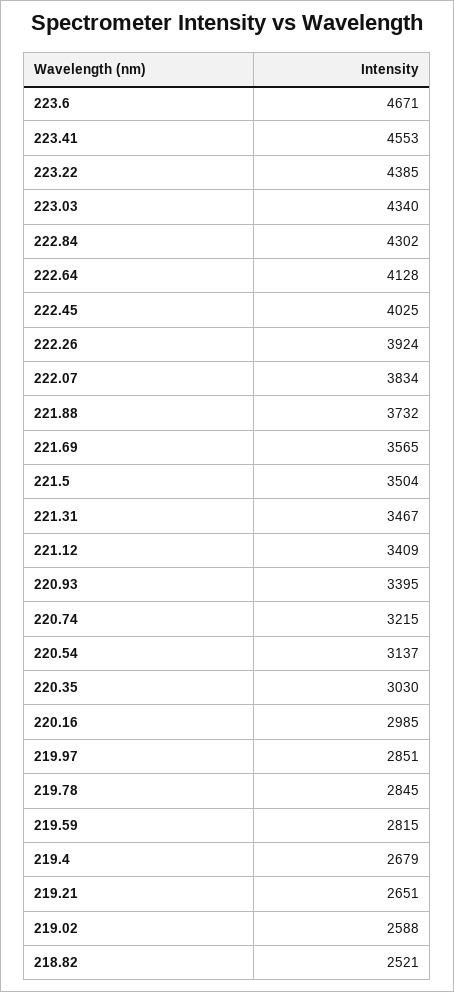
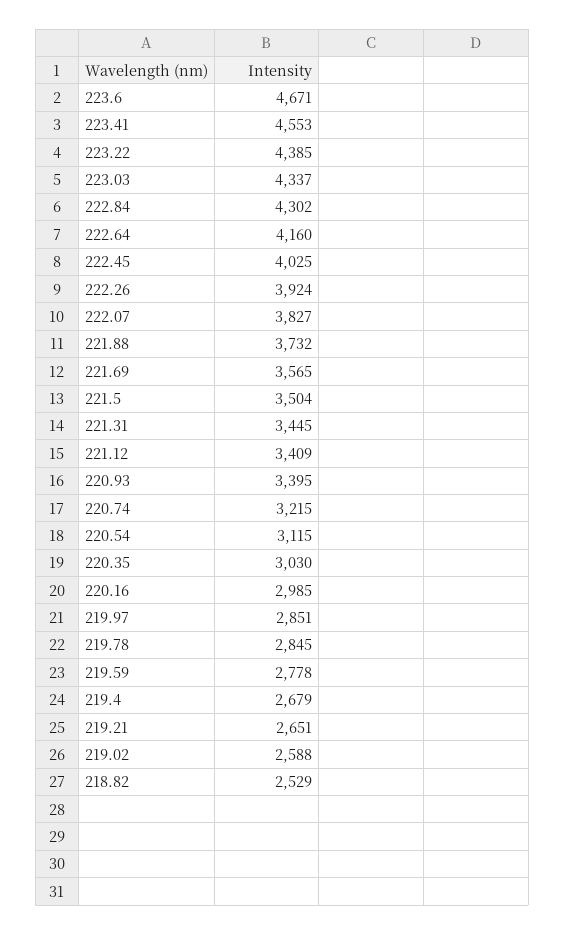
  {
    "223.6": 4671,
    "223.41": 4553,
    "223.22": 4385,
-   "223.03": 4340,
+   "223.03": 4337,
    "222.84": 4302,
-   "222.64": 4128,
+   "222.64": 4160,
    "222.45": 4025,
    "222.26": 3924,
-   "222.07": 3834,
+   "222.07": 3827,
    "221.88": 3732,
    "221.69": 3565,
    "221.5": 3504,
-   "221.31": 3467,
+   "221.31": 3445,
    "221.12": 3409,
    "220.93": 3395,
    "220.74": 3215,
-   "220.54": 3137,
+   "220.54": 3115,
    "220.35": 3030,
    "220.16": 2985,
    "219.97": 2851,
    "219.78": 2845,
-   "219.59": 2815,
+   "219.59": 2778,
    "219.4": 2679,
    "219.21": 2651,
    "219.02": 2588,
-   "218.82": 2521
+   "218.82": 2529
  }

